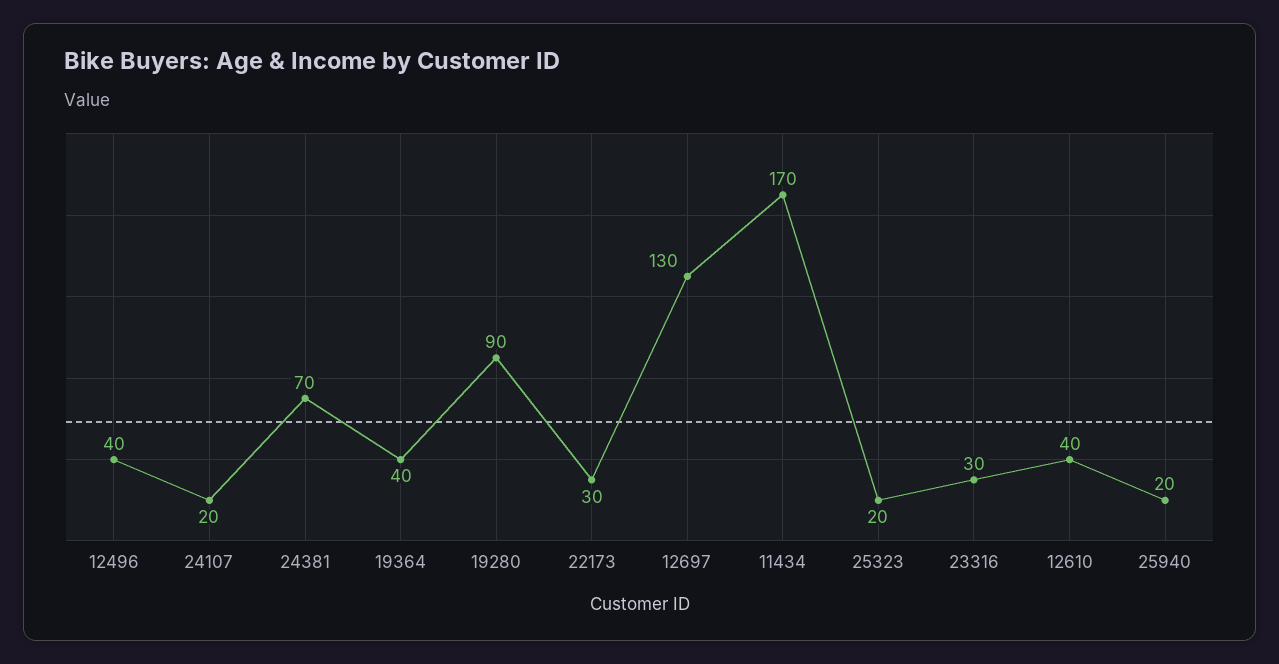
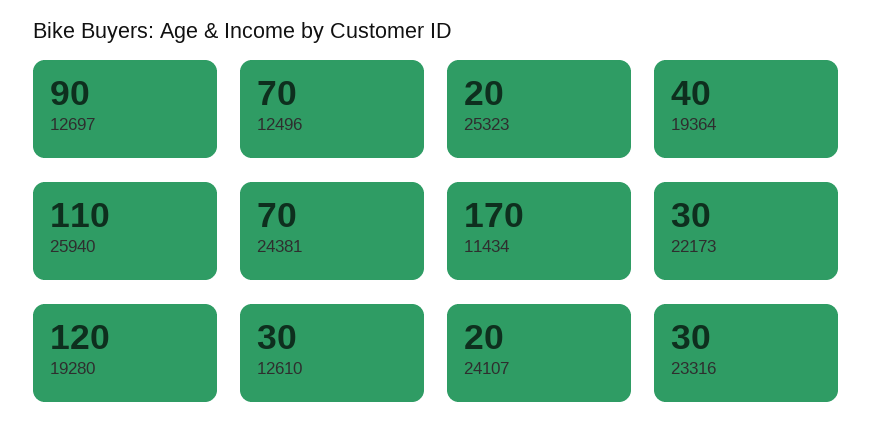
  {
-   "12496": 40,
+   "12496": 70,
    "24107": 20,
    "24381": 70,
    "19364": 40,
-   "19280": 90,
+   "19280": 120,
    "22173": 30,
-   "12697": 130,
+   "12697": 90,
    "11434": 170,
    "25323": 20,
    "23316": 30,
-   "12610": 40,
+   "12610": 30,
-   "25940": 20
+   "25940": 110
  }

